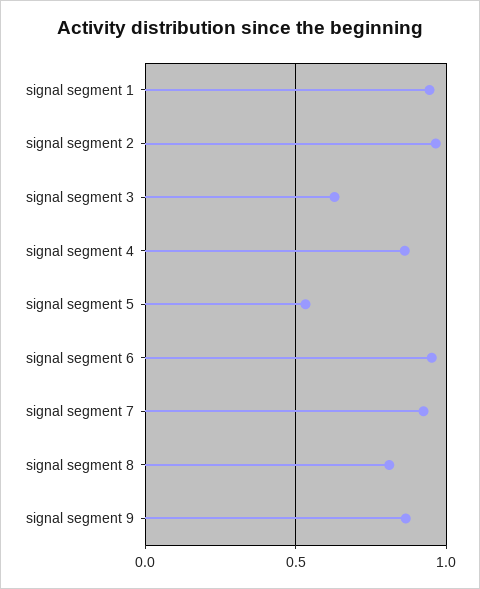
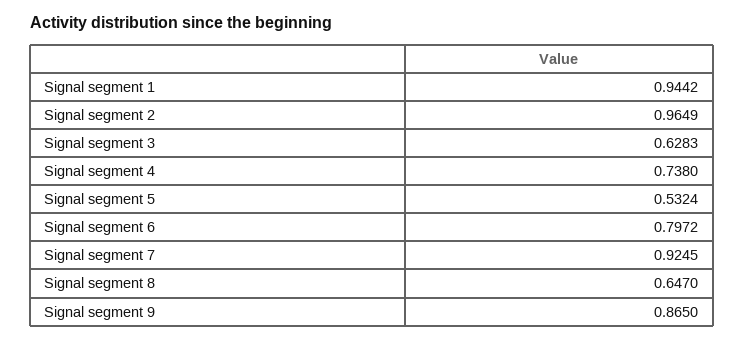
  {
    "signal segment 1": 0.9442,
    "signal segment 2": 0.9649,
    "signal segment 3": 0.6283,
-   "signal segment 4": 0.85,
+   "signal segment 4": 0.738,
    "signal segment 5": 0.5324,
-   "signal segment 6": 0.95,
+   "signal segment 6": 0.7972,
    "signal segment 7": 0.9245,
-   "signal segment 8": 0.8,
+   "signal segment 8": 0.647,
    "signal segment 9": 0.865
  }

